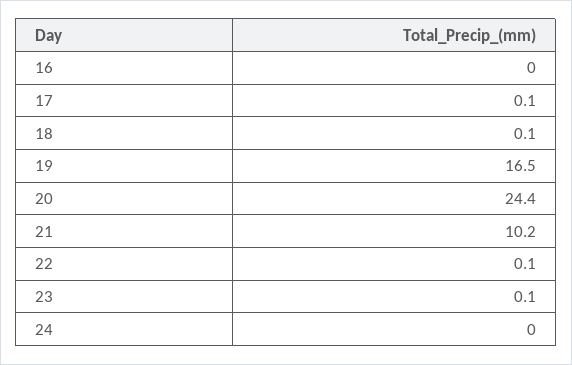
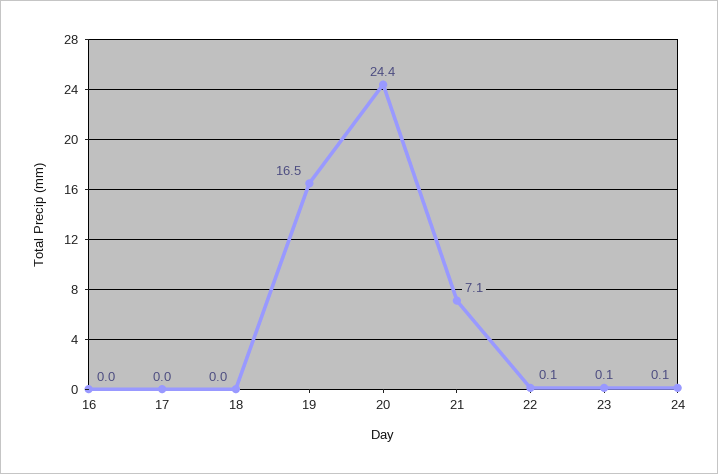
  {
    "16": 0,
-   "17": 0.1,
+   "17": 0,
-   "18": 0.1,
+   "18": 0,
    "19": 16.5,
    "20": 24.4,
-   "21": 10.2,
+   "21": 7.1,
    "22": 0.1,
    "23": 0.1,
-   "24": 0
+   "24": 0.1
  }

